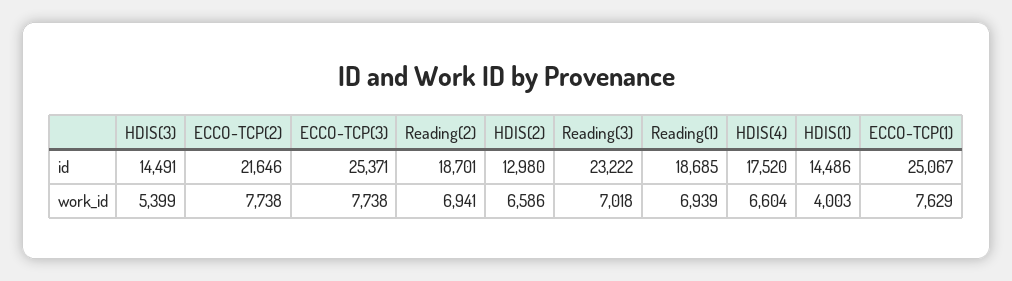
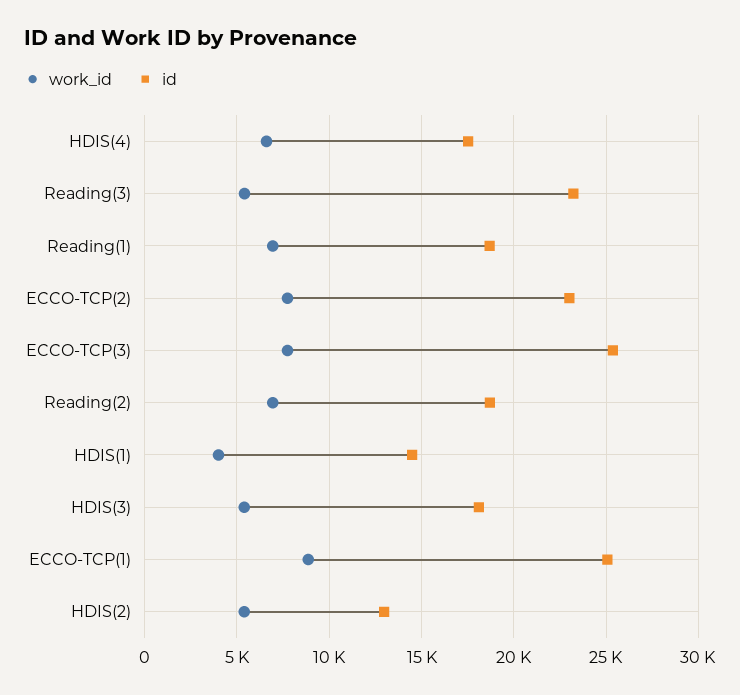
  {
    "id": {
-     "HDIS(3)": 14491,
+     "HDIS(3)": 18000,
-     "ECCO-TCP(2)": 21646,
+     "ECCO-TCP(2)": 23000,
      "ECCO-TCP(3)": 25371,
      "Reading(2)": 18701,
      "HDIS(2)": 12980,
      "Reading(3)": 23222,
      "Reading(1)": 18685,
      "HDIS(4)": 17520,
      "HDIS(1)": 14486,
      "ECCO-TCP(1)": 25067
    },
    "work_id": {
      "HDIS(3)": 5399,
      "ECCO-TCP(2)": 7738,
      "ECCO-TCP(3)": 7738,
      "Reading(2)": 6941,
-     "HDIS(2)": 6586,
+     "HDIS(2)": 5500,
-     "Reading(3)": 7018,
+     "Reading(3)": 5500,
      "Reading(1)": 6939,
      "HDIS(4)": 6604,
      "HDIS(1)": 4003,
-     "ECCO-TCP(1)": 7629
+     "ECCO-TCP(1)": 9000
    }
  }

